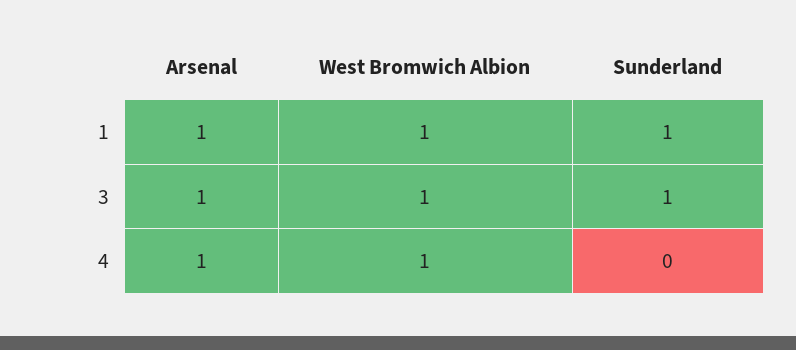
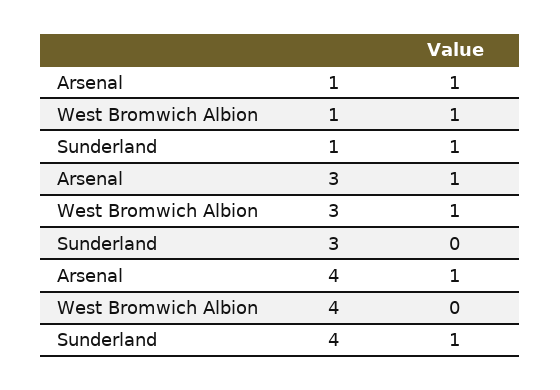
  {
    "Arsenal": {
      "1": 1,
      "3": 1,
      "4": 1
    },
    "West Bromwich Albion": {
      "1": 1,
      "3": 1,
-     "4": 1
+     "4": 0
    },
    "Sunderland": {
      "1": 1,
-     "3": 1,
+     "3": 0,
-     "4": 0
+     "4": 1
    }
  }

